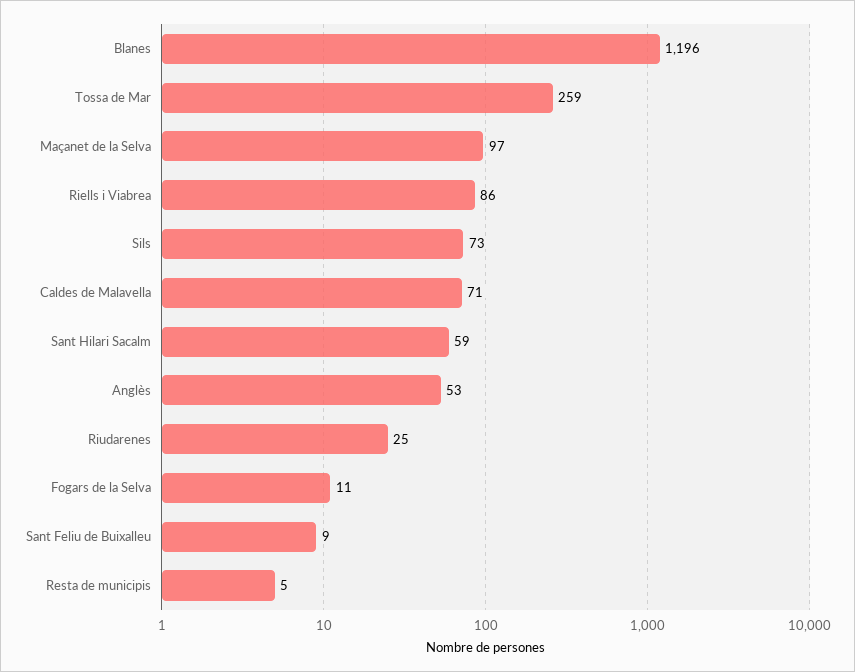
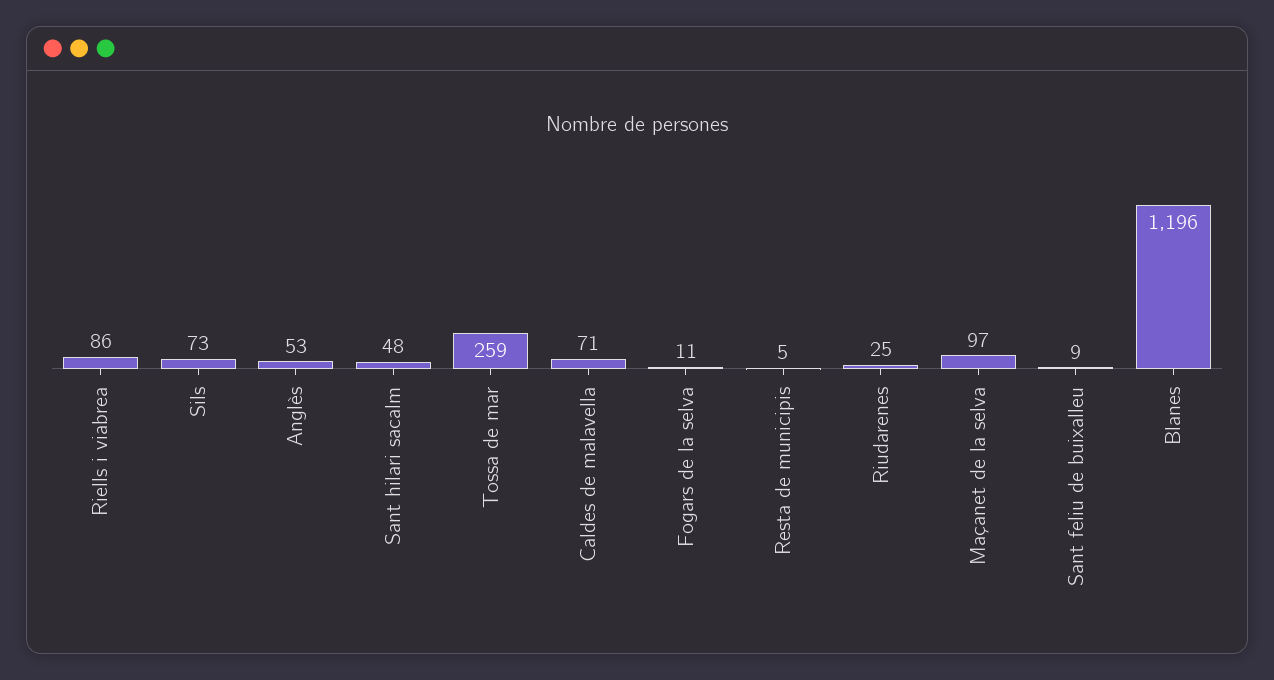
  {
    "Blanes": 1196,
    "Tossa de Mar": 259,
    "Maçanet de la Selva": 97,
    "Riells i Viabrea": 86,
    "Sils": 73,
    "Caldes de Malavella": 71,
-   "Sant Hilari Sacalm": 59,
+   "Sant Hilari Sacalm": 48,
    "Anglès": 53,
    "Riudarenes": 25,
    "Fogars de la Selva": 11,
    "Sant Feliu de Buixalleu": 9,
    "Resta de municipis": 5
  }

